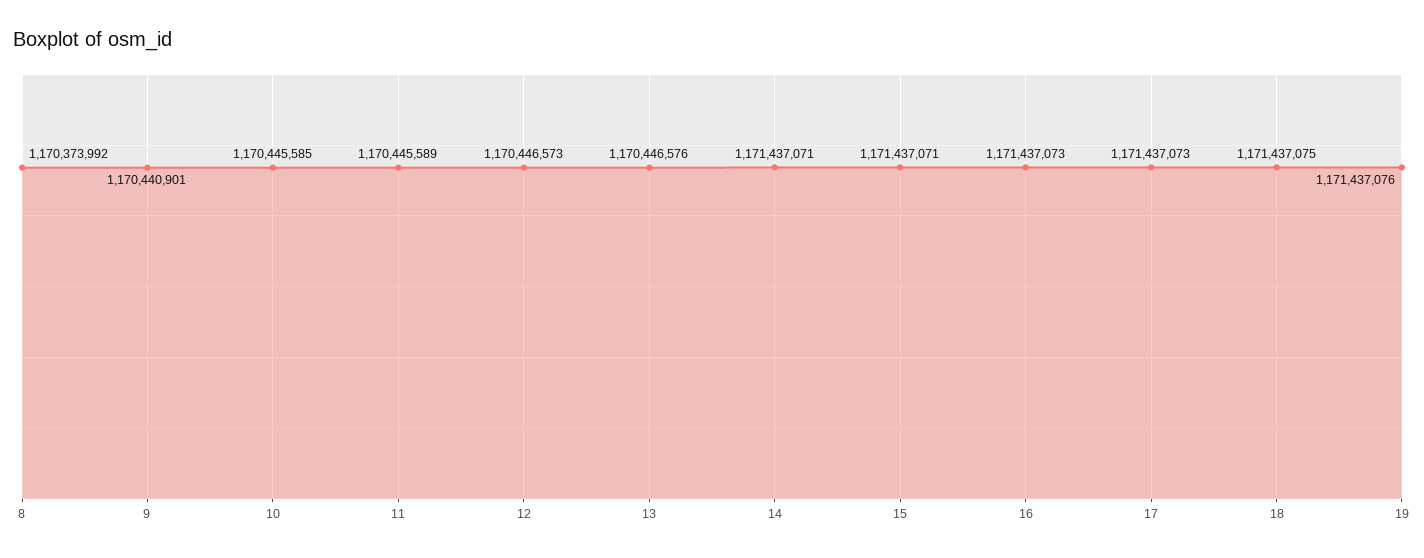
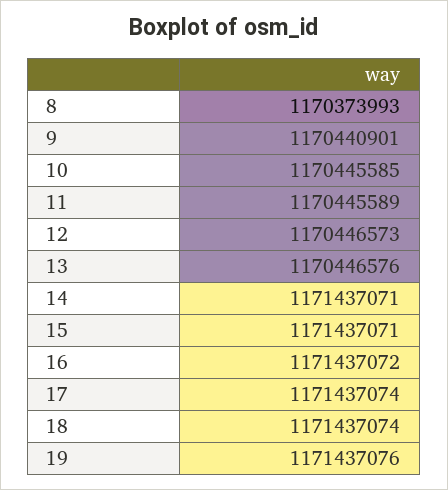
  {
-   "8": 1170373992,
+   "8": 1170373993,
    "9": 1170440901,
    "10": 1170445585,
    "11": 1170445589,
    "12": 1170446573,
    "13": 1170446576,
    "14": 1171437071,
    "15": 1171437071,
-   "16": 1171437073,
+   "16": 1171437072,
-   "17": 1171437073,
+   "17": 1171437074,
-   "18": 1171437075,
+   "18": 1171437074,
    "19": 1171437076
  }

